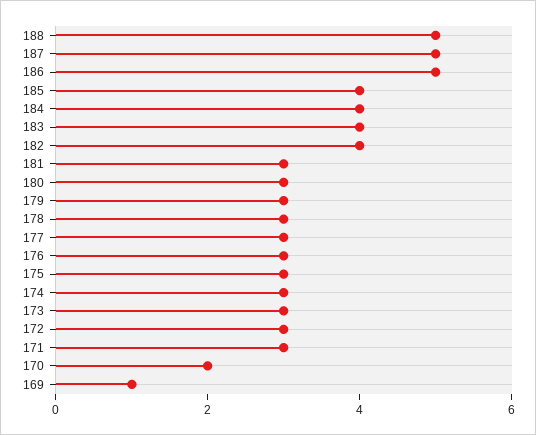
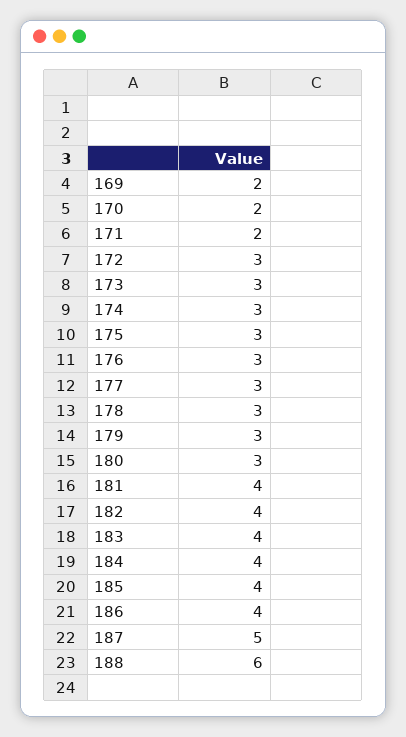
  {
-   "188": 5,
+   "188": 6,
    "187": 5,
-   "186": 5,
+   "186": 4,
    "185": 4,
    "184": 4,
    "183": 4,
    "182": 4,
-   "181": 3,
+   "181": 4,
    "180": 3,
    "179": 3,
    "178": 3,
    "177": 3,
    "176": 3,
    "175": 3,
    "174": 3,
    "173": 3,
    "172": 3,
-   "171": 3,
+   "171": 2,
    "170": 2,
-   "169": 1
+   "169": 2
  }

